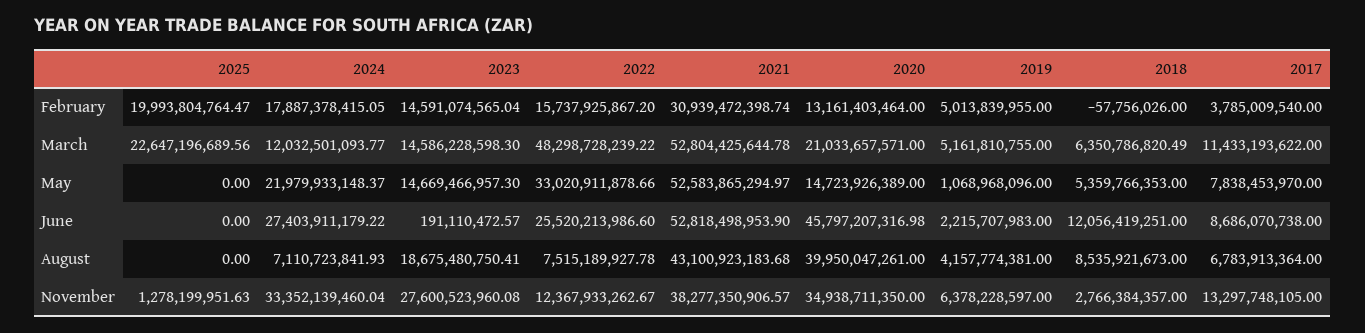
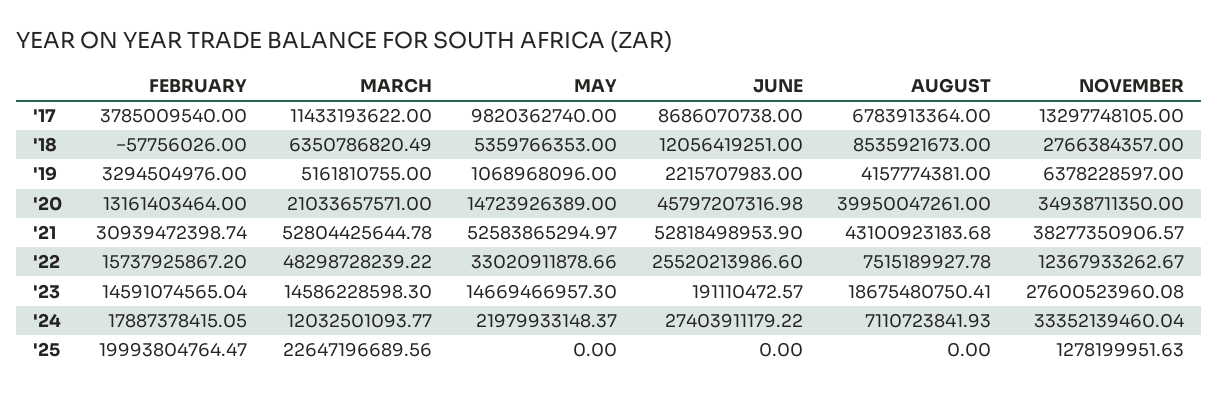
  {
    "2025": {
      "February": 19993804764.47,
      "March": 22647196689.56,
      "May": 0,
      "June": 0,
      "August": 0,
      "November": 1278199951.63
    },
    "2024": {
      "February": 17887378415.05,
      "March": 12032501093.77,
      "May": 21979933148.37,
      "June": 27403911179.22,
      "August": 7110723841.93,
      "November": 33352139460.04
    },
    "2023": {
      "February": 14591074565.04,
      "March": 14586228598.3,
      "May": 14669466957.3,
      "June": 191110472.57,
      "August": 18675480750.41,
      "November": 27600523960.08
    },
    "2022": {
      "February": 15737925867.2,
      "March": 48298728239.22,
      "May": 33020911878.66,
      "June": 25520213986.6,
      "August": 7515189927.78,
      "November": 12367933262.67
    },
    "2021": {
      "February": 30939472398.74,
      "March": 52804425644.78,
      "May": 52583865294.97,
      "June": 52818498953.9,
      "August": 43100923183.68,
      "November": 38277350906.57
    },
    "2020": {
      "February": 13161403464,
      "March": 21033657571,
      "May": 14723926389,
      "June": 45797207316.98,
      "August": 39950047261,
      "November": 34938711350
    },
    "2019": {
-     "February": 5013839955,
+     "February": 3294504976,
      "March": 5161810755,
      "May": 1068968096,
      "June": 2215707983,
      "August": 4157774381,
      "November": 6378228597
    },
    "2018": {
      "February": -57756026,
      "March": 6350786820.49,
      "May": 5359766353,
      "June": 12056419251,
      "August": 8535921673,
      "November": 2766384357
    },
    "2017": {
      "February": 3785009540,
      "March": 11433193622,
-     "May": 7838453970,
+     "May": 9820362740,
      "June": 8686070738,
      "August": 6783913364,
      "November": 13297748105
    }
  }

